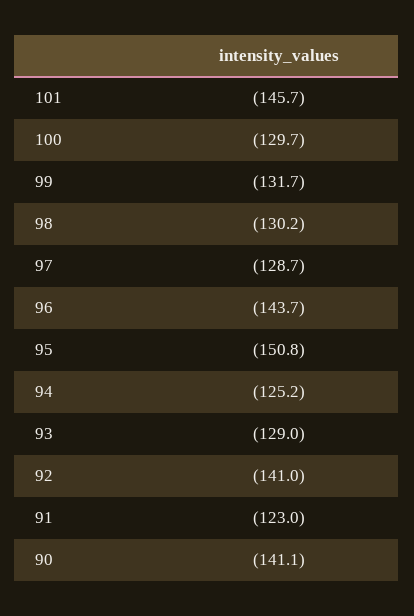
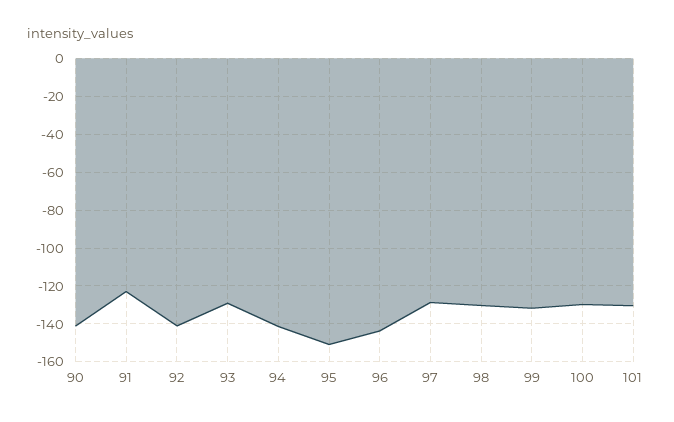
  {
-   "101": -145.7,
+   "101": -130,
    "100": -129.7,
    "99": -131.7,
    "98": -130.2,
    "97": -128.7,
    "96": -143.7,
    "95": -150.8,
-   "94": -125.2,
+   "94": -140,
    "93": -129,
    "92": -141,
    "91": -123,
    "90": -141.1
  }

